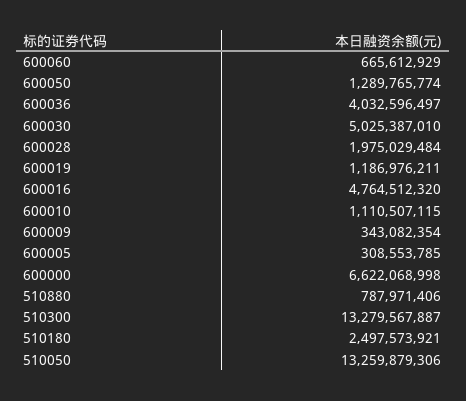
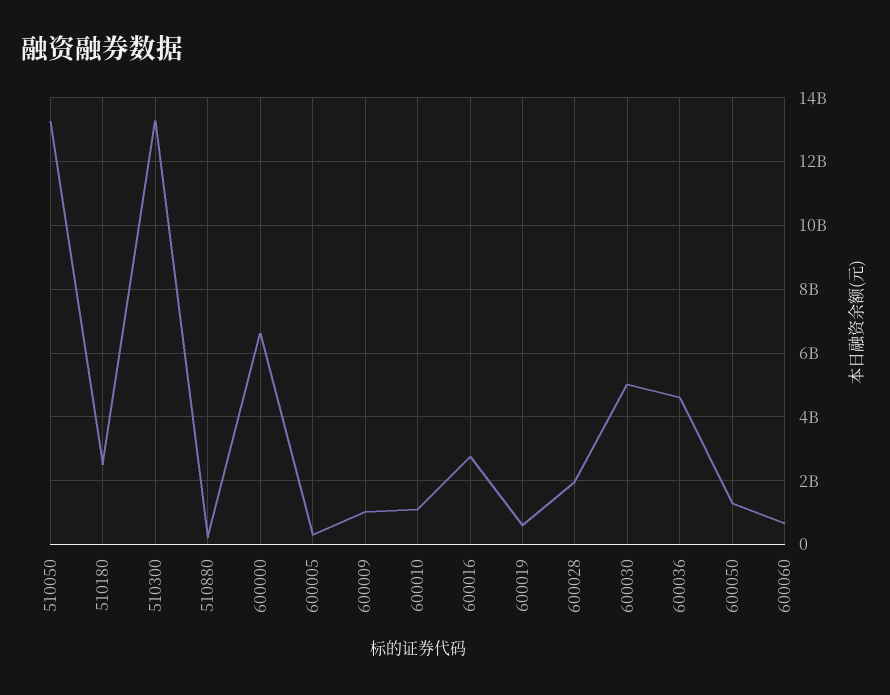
  {
    "600060": 665612929,
    "600050": 1289765774,
-   "600036": 4032596497,
+   "600036": 4600000000,
    "600030": 5025387010,
    "600028": 1975029484,
-   "600019": 1186976211,
+   "600019": 600000000,
-   "600016": 4764512320,
+   "600016": 2800000000,
    "600010": 1110507115,
-   "600009": 343082354,
+   "600009": 1000000000,
    "600005": 308553785,
    "600000": 6622068998,
-   "510880": 787971406,
+   "510880": 200000000,
    "510300": 13279567887,
    "510180": 2497573921,
    "510050": 13259879306
  }

